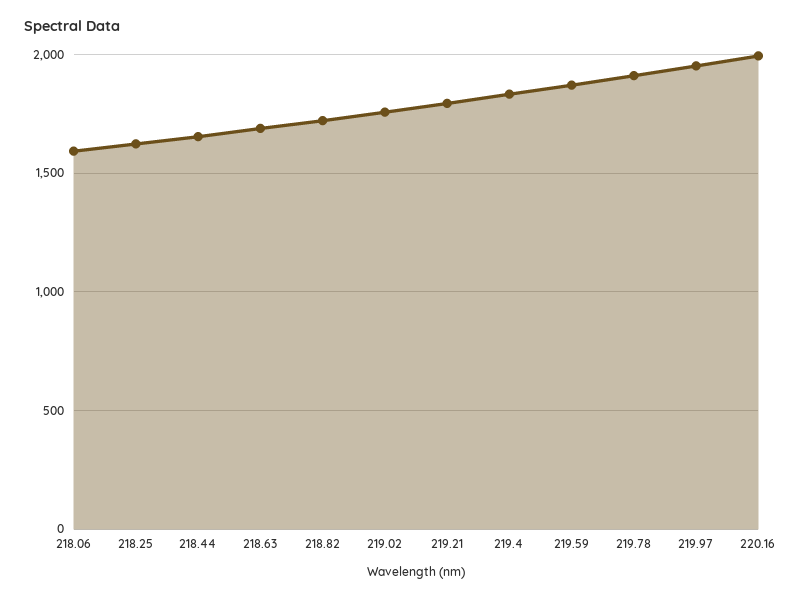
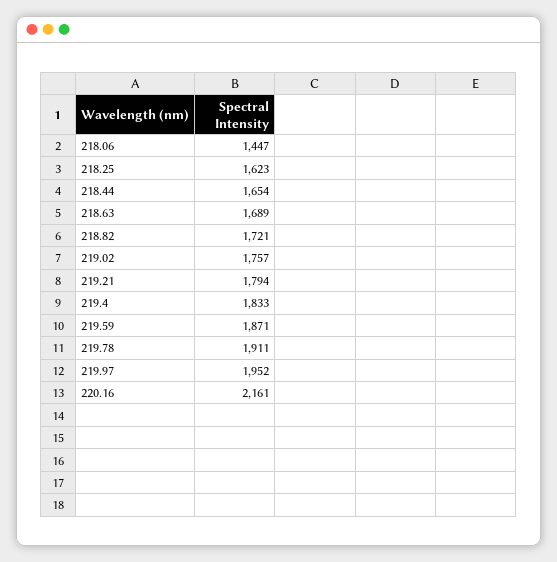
  {
-   "218.06": 1600,
+   "218.06": 1447,
    "218.25": 1623,
    "218.44": 1654,
    "218.63": 1689,
    "218.82": 1721,
    "219.02": 1757,
    "219.21": 1794,
    "219.4": 1833,
    "219.59": 1871,
    "219.78": 1911,
    "219.97": 1952,
-   "220.16": 2000
+   "220.16": 2161
  }

